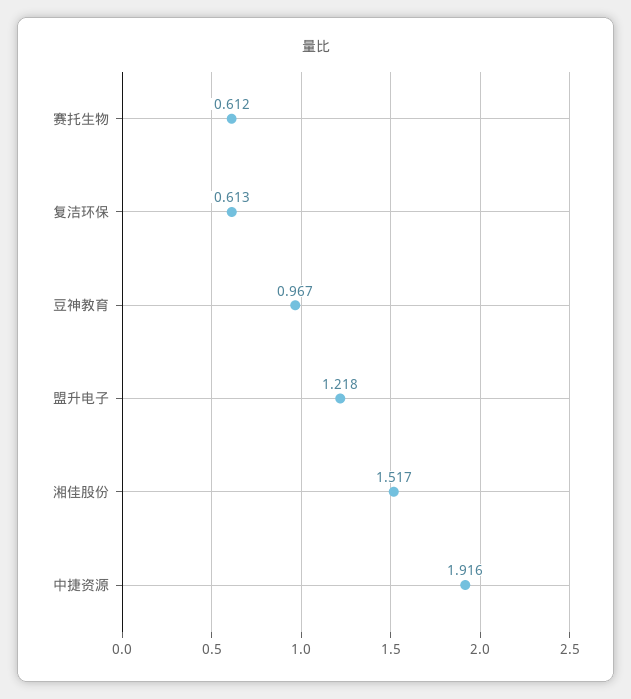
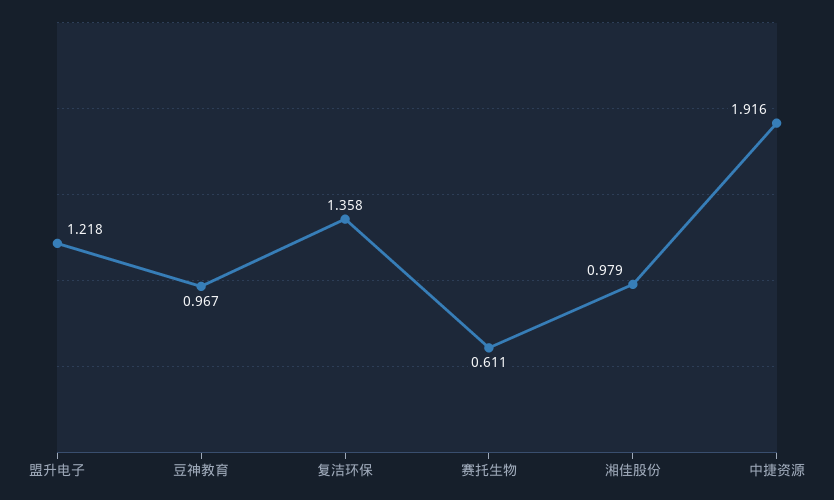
  {
-   "赛托生物": 0.612,
+   "赛托生物": 0.611,
-   "复洁环保": 0.613,
+   "复洁环保": 1.358,
    "豆神教育": 0.967,
    "盟升电子": 1.218,
-   "湘佳股份": 1.517,
+   "湘佳股份": 0.979,
    "中捷资源": 1.916
  }

